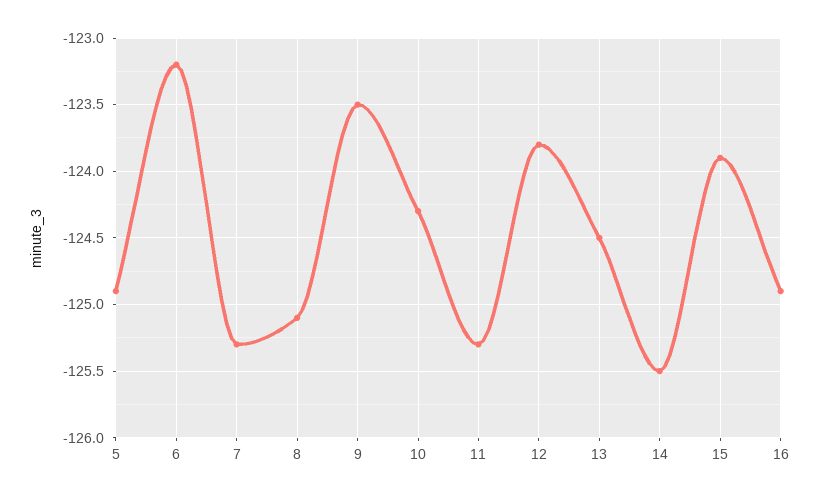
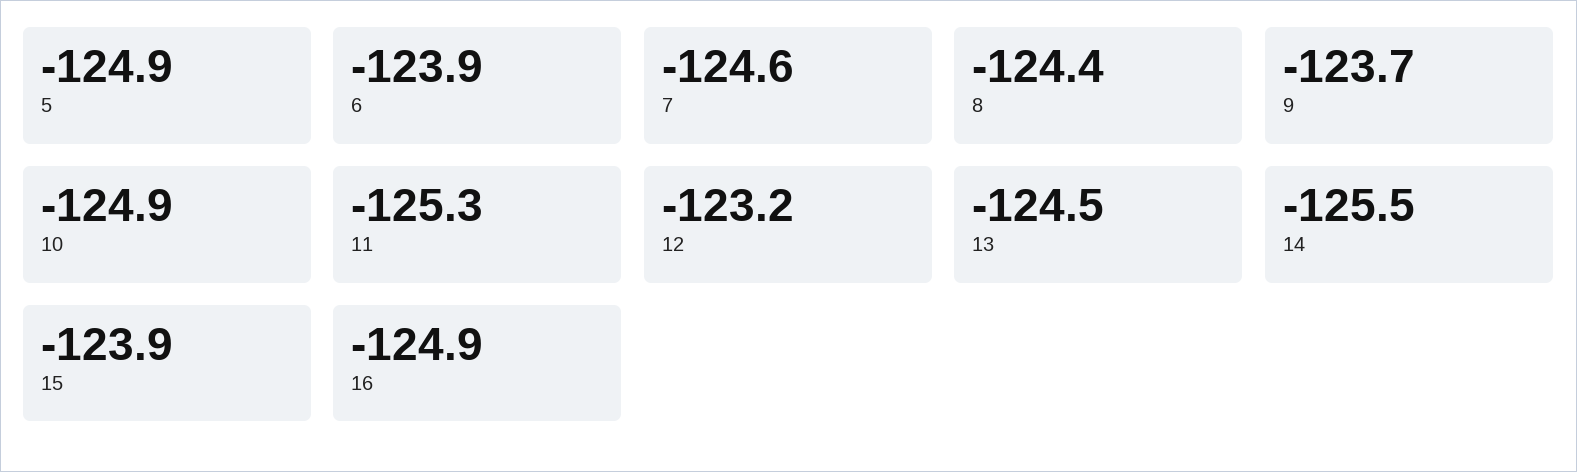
  {
    "5": -124.9,
-   "6": -123.2,
+   "6": -123.9,
-   "7": -125.3,
+   "7": -124.6,
-   "8": -125.1,
+   "8": -124.4,
-   "9": -123.5,
+   "9": -123.7,
-   "10": -124.3,
+   "10": -124.9,
    "11": -125.3,
-   "12": -123.8,
+   "12": -123.2,
    "13": -124.5,
    "14": -125.5,
    "15": -123.9,
    "16": -124.9
  }

